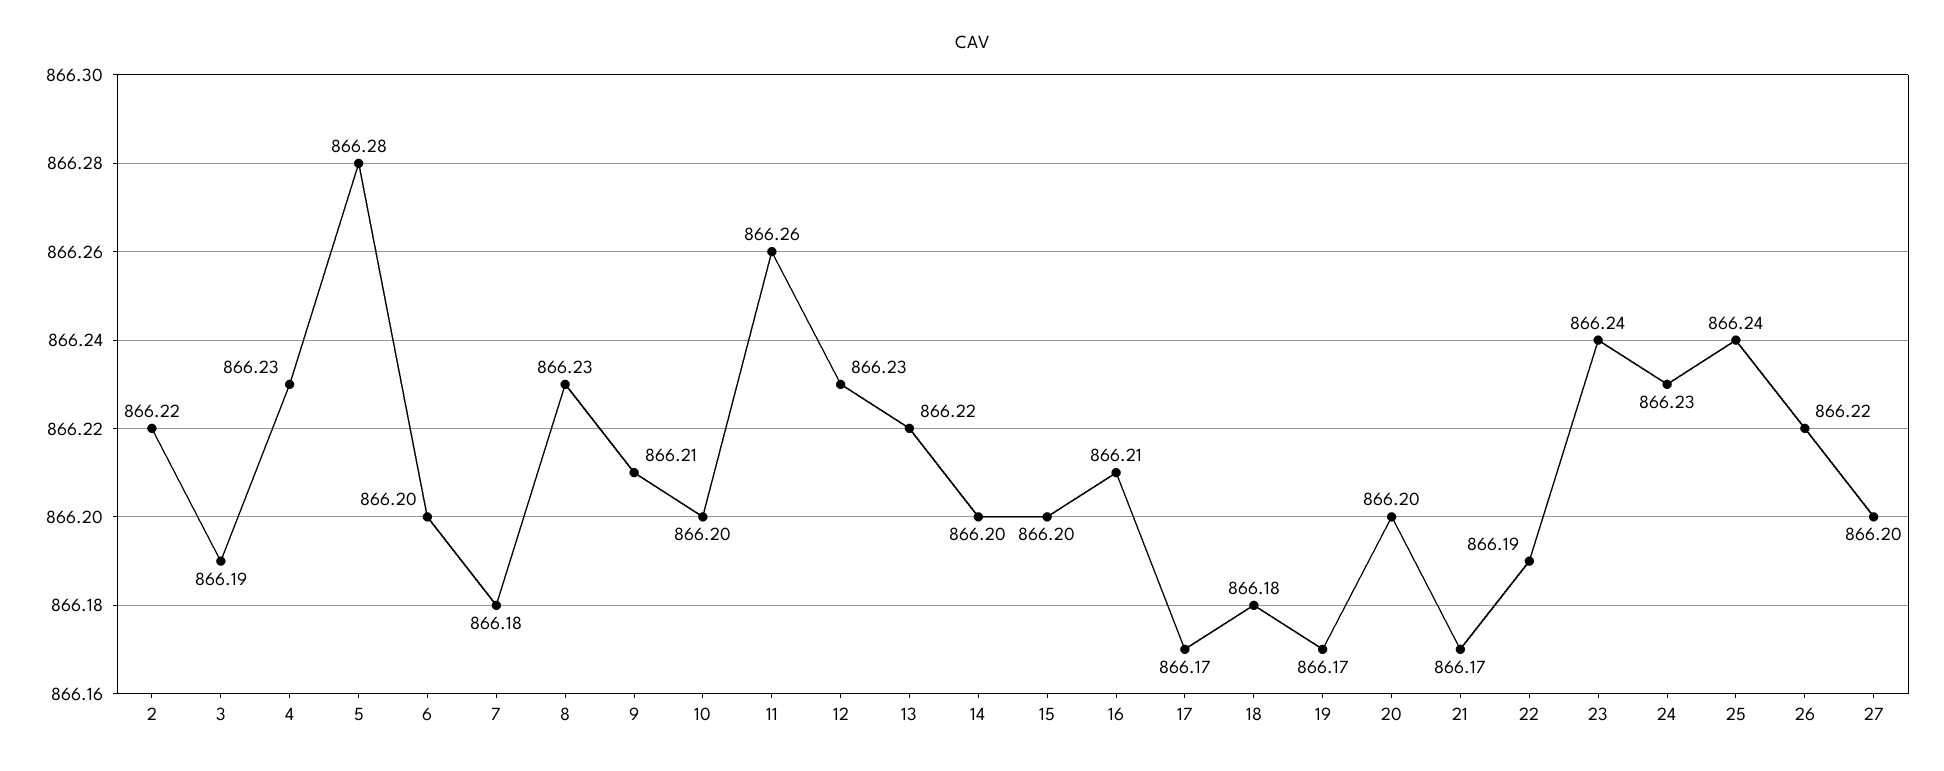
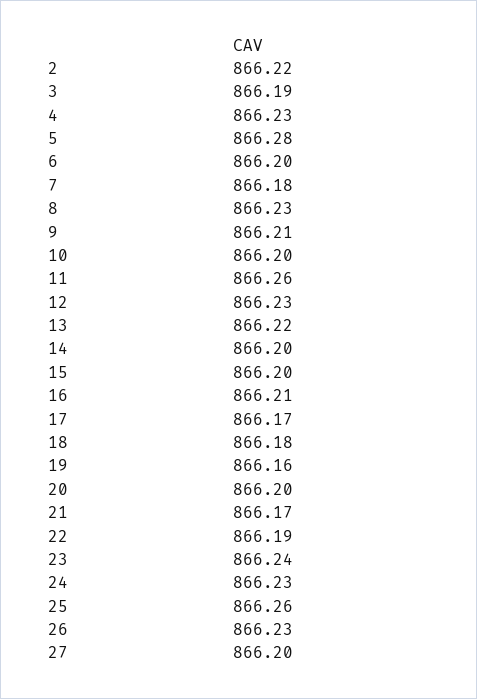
  {
    "2": 866.22,
    "3": 866.19,
    "4": 866.23,
    "5": 866.28,
    "6": 866.2,
    "7": 866.18,
    "8": 866.23,
    "9": 866.21,
    "10": 866.2,
    "11": 866.26,
    "12": 866.23,
    "13": 866.22,
    "14": 866.2,
    "15": 866.2,
    "16": 866.21,
    "17": 866.17,
    "18": 866.18,
-   "19": 866.17,
+   "19": 866.16,
    "20": 866.2,
    "21": 866.17,
    "22": 866.19,
    "23": 866.24,
    "24": 866.23,
-   "25": 866.24,
+   "25": 866.26,
-   "26": 866.22,
+   "26": 866.23,
    "27": 866.2
  }

